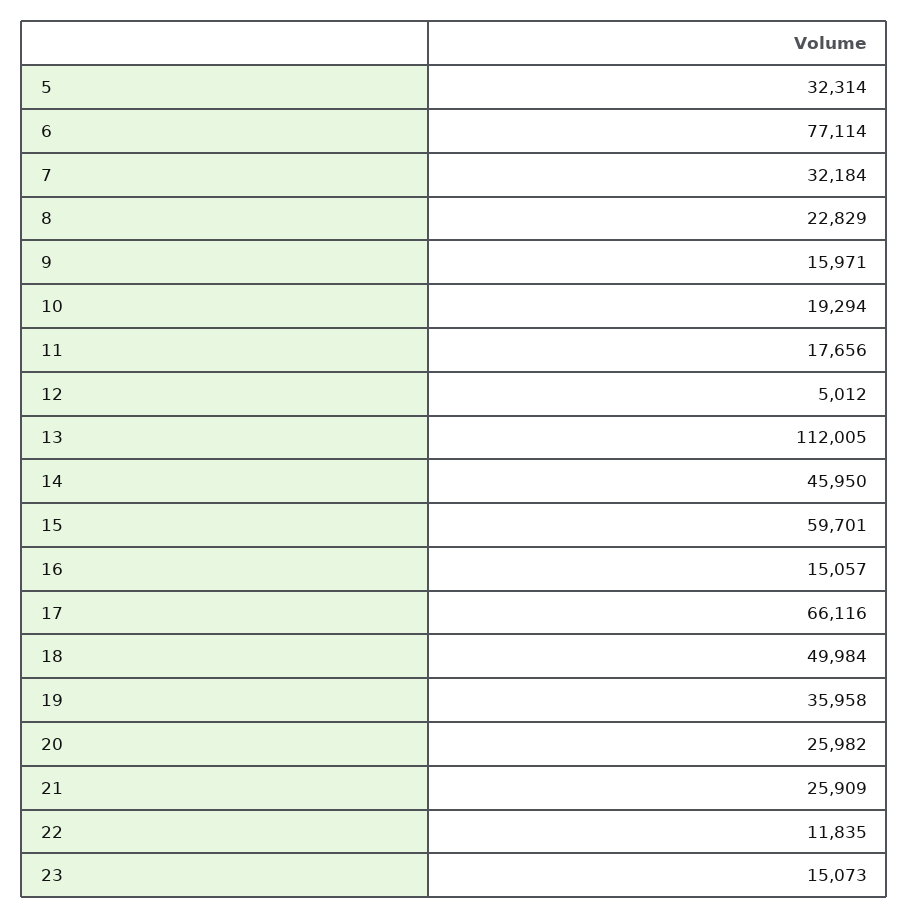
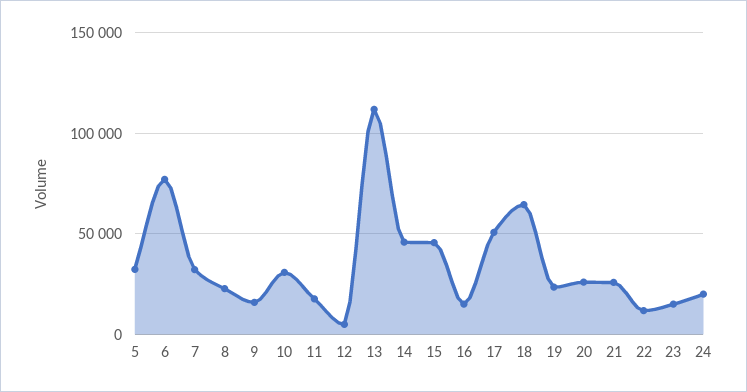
  {
    "5": 32314,
    "6": 77114,
    "7": 32184,
    "8": 22829,
    "9": 15971,
-   "10": 19294,
+   "10": 30000,
    "11": 17656,
    "12": 5012,
    "13": 112005,
    "14": 45950,
-   "15": 59701,
+   "15": 45000,
    "16": 15057,
-   "17": 66116,
+   "17": 50000,
-   "18": 49984,
+   "18": 65000,
-   "19": 35958,
+   "19": 25000,
    "20": 25982,
    "21": 25909,
    "22": 11835,
-   "23": 15073
+   "23": 15073,
+   "24": 20000
  }

